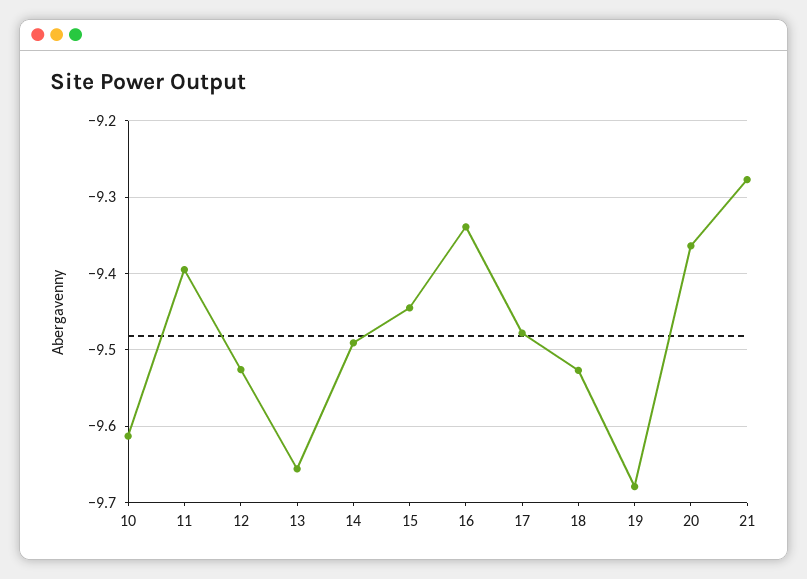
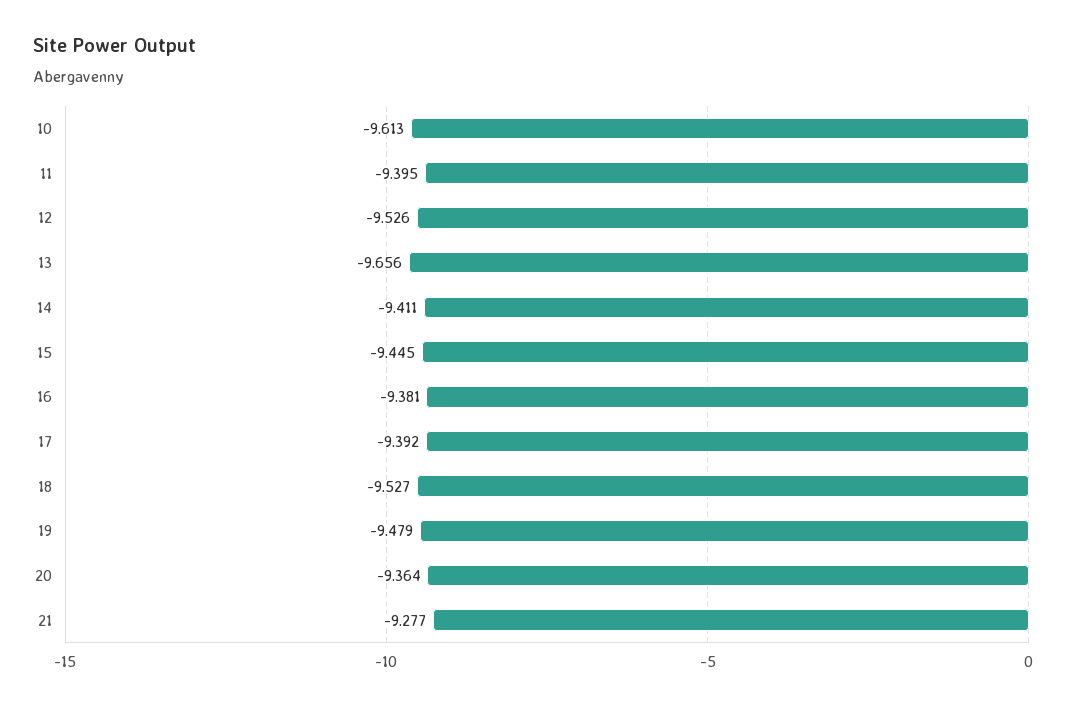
  {
    "10": -9.613,
    "11": -9.395,
    "12": -9.526,
    "13": -9.656,
-   "14": -9.49,
+   "14": -9.411,
    "15": -9.445,
-   "16": -9.34,
+   "16": -9.381,
-   "17": -9.48,
+   "17": -9.392,
    "18": -9.527,
-   "19": -9.68,
+   "19": -9.479,
    "20": -9.364,
    "21": -9.277
  }

